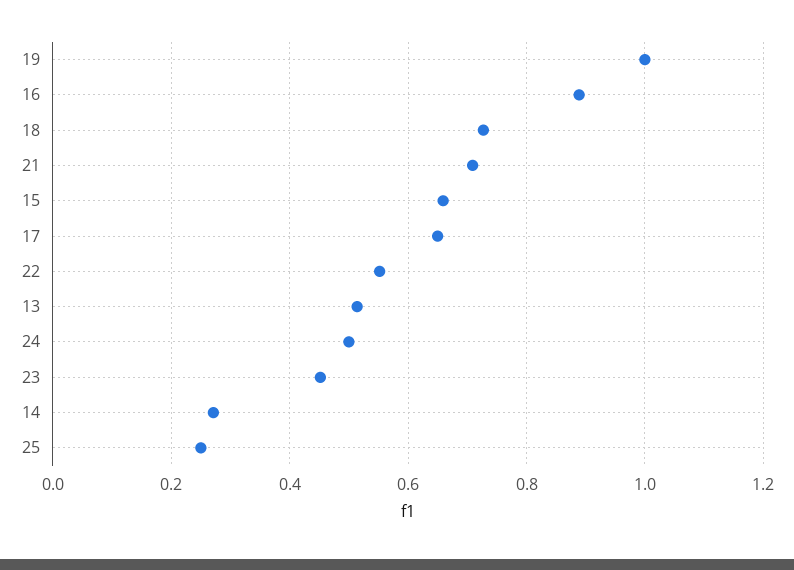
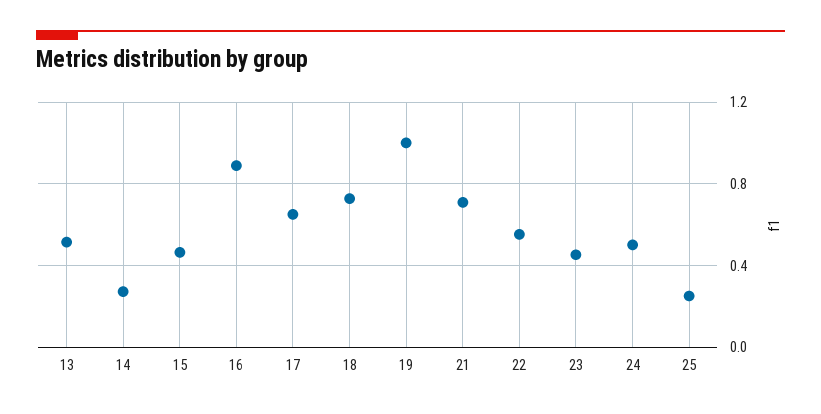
  {
    "19": 1,
    "16": 0.88,
    "18": 0.72,
    "21": 0.7,
-   "15": 0.66,
+   "15": 0.45,
    "17": 0.66,
    "22": 0.56,
    "13": 0.52,
    "24": 0.5,
    "23": 0.46,
    "14": 0.28,
    "25": 0.26
  }

